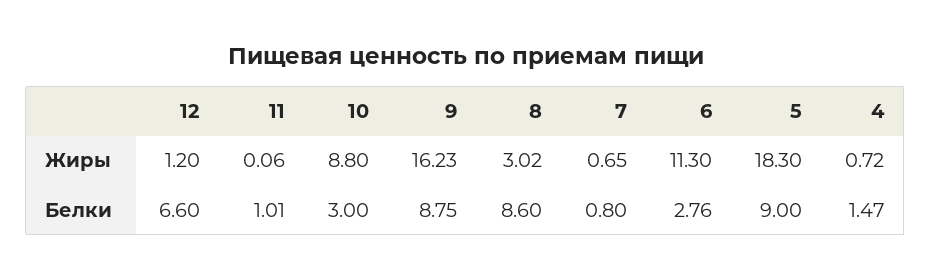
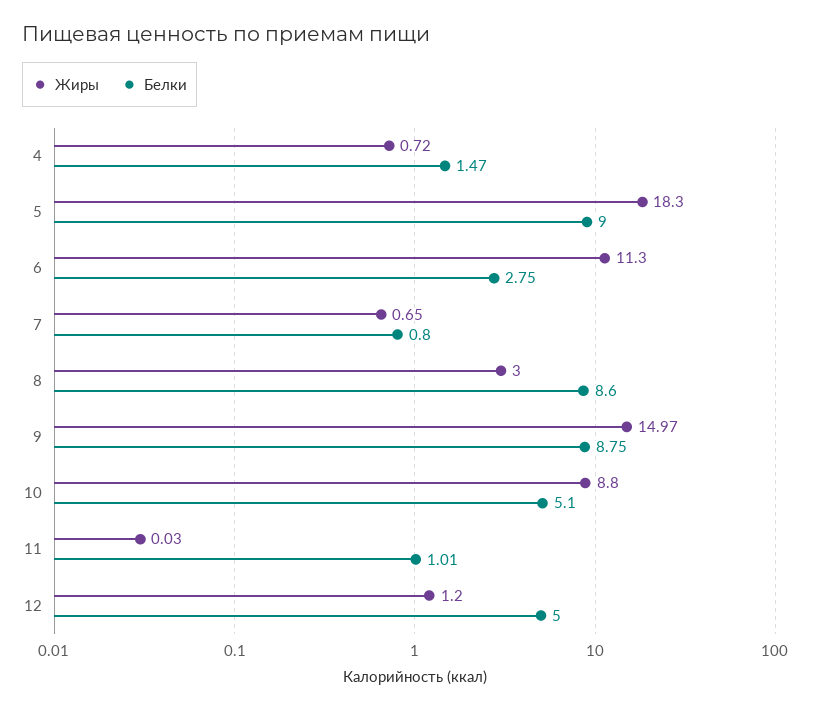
  {
    "Жиры": {
      "12": 1.2,
-     "11": 0.06,
+     "11": 0.03,
      "10": 8.8,
-     "9": 16.23,
+     "9": 14.97,
-     "8": 3.02,
+     "8": 3,
      "7": 0.65,
      "6": 11.3,
      "5": 18.3,
      "4": 0.72
    },
    "Белки": {
-     "12": 6.6,
+     "12": 5,
      "11": 1.01,
-     "10": 3,
+     "10": 5.1,
      "9": 8.75,
      "8": 8.6,
      "7": 0.8,
-     "6": 2.76,
+     "6": 2.75,
      "5": 9,
      "4": 1.47
    }
  }

